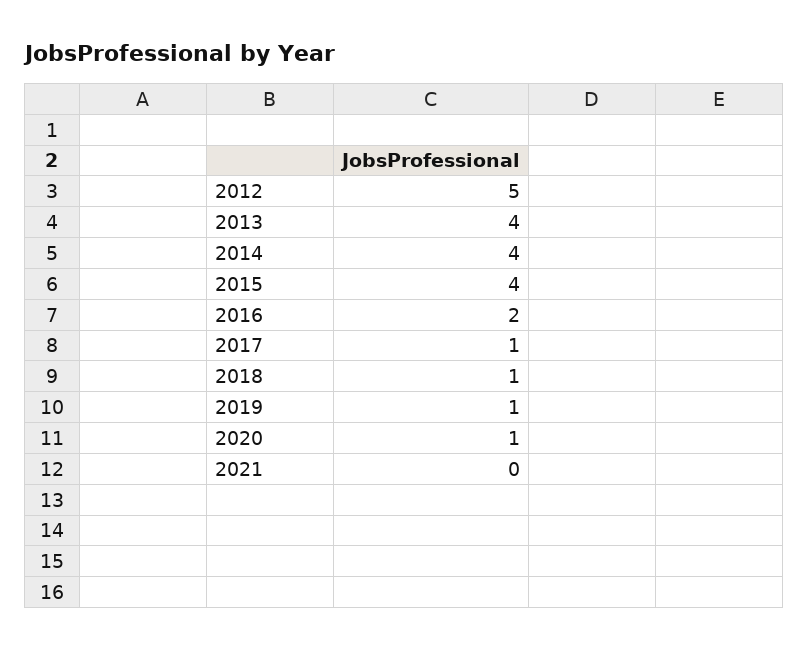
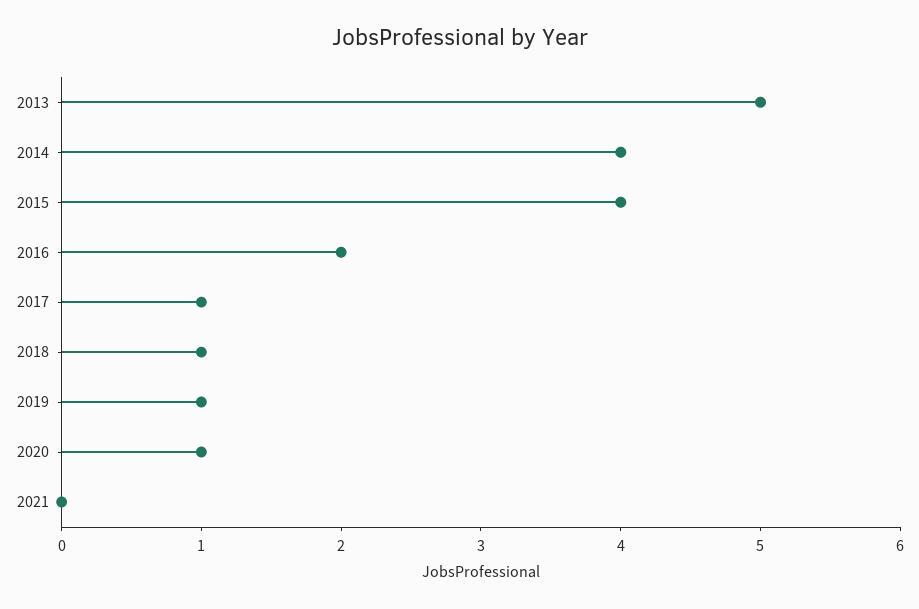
  {
-   "2012": 5,
-   "2013": 4,
+   "2013": 5,
    "2014": 4,
    "2015": 4,
    "2016": 2,
    "2017": 1,
    "2018": 1,
    "2019": 1,
    "2020": 1,
    "2021": 0
  }

